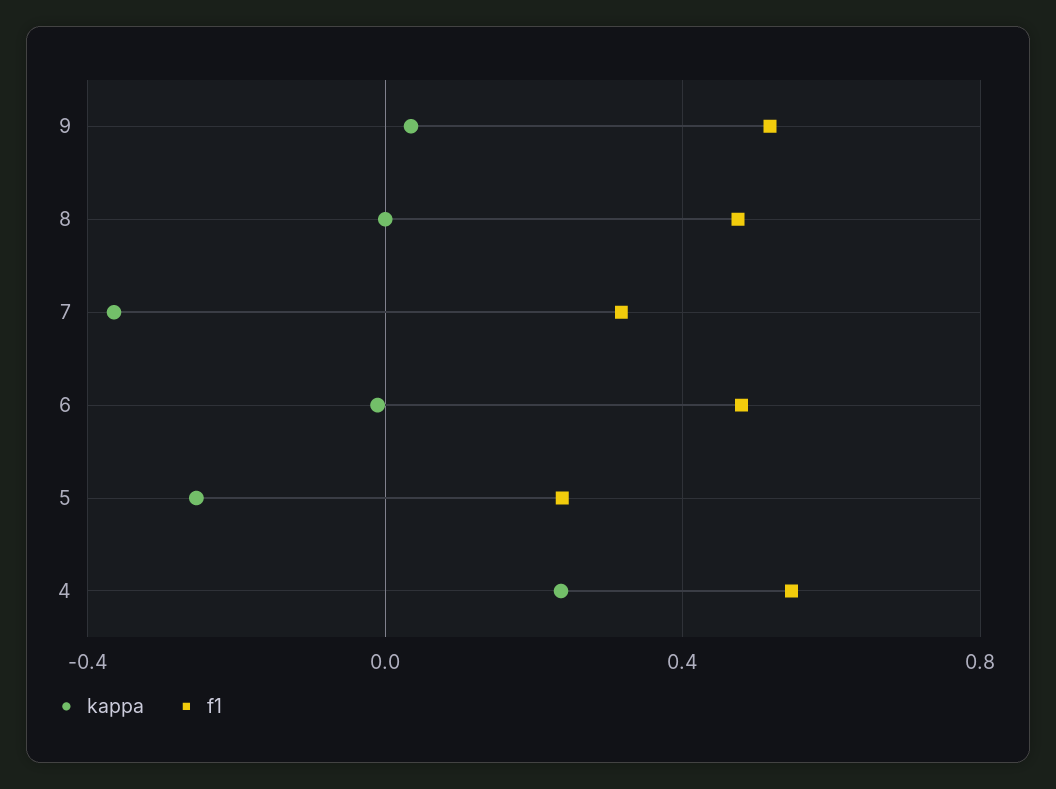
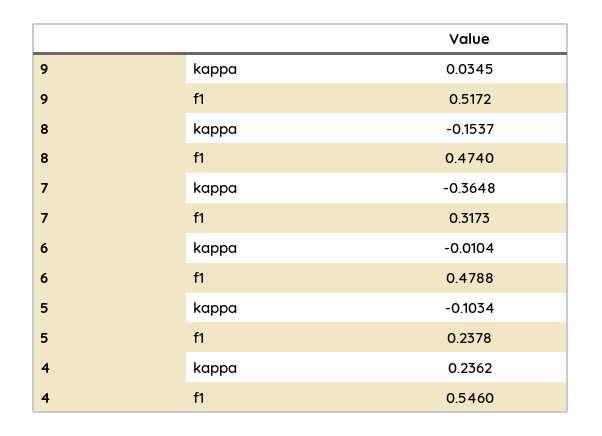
  {
    "kappa": {
      "9": 0.0345,
-     "8": 0,
+     "8": -0.1537,
      "7": -0.3648,
      "6": -0.0104,
-     "5": -0.25,
+     "5": -0.1034,
      "4": 0.2362
    },
    "f1": {
      "9": 0.5172,
      "8": 0.474,
      "7": 0.3173,
      "6": 0.4788,
      "5": 0.2378,
      "4": 0.546
    }
  }

